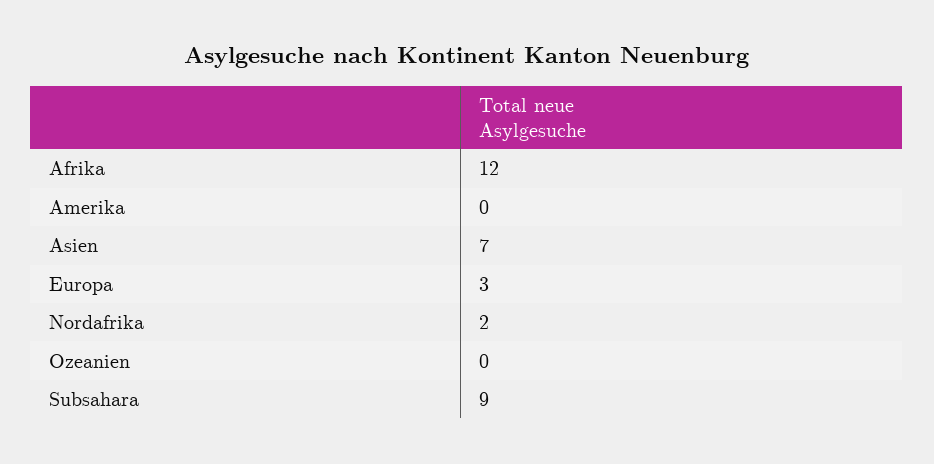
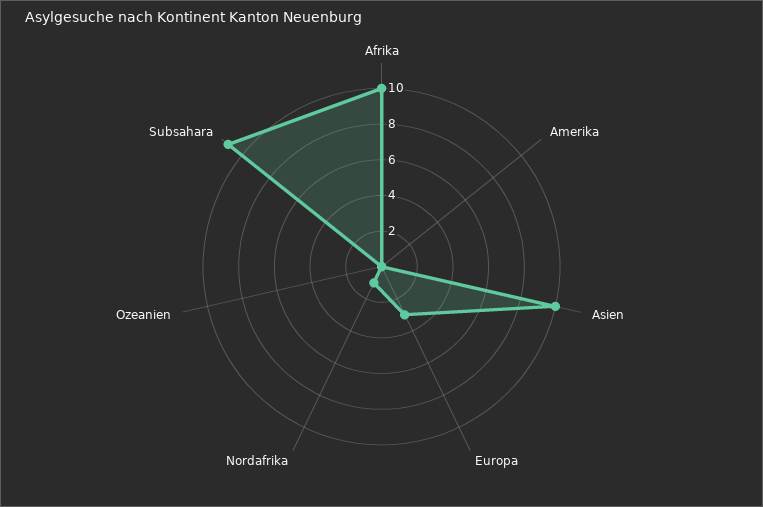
  {
-   "Afrika": 12,
+   "Afrika": 10,
    "Amerika": 0,
-   "Asien": 7,
+   "Asien": 10,
    "Europa": 3,
-   "Nordafrika": 2,
+   "Nordafrika": 1,
    "Ozeanien": 0,
-   "Subsahara": 9
+   "Subsahara": 11
  }

